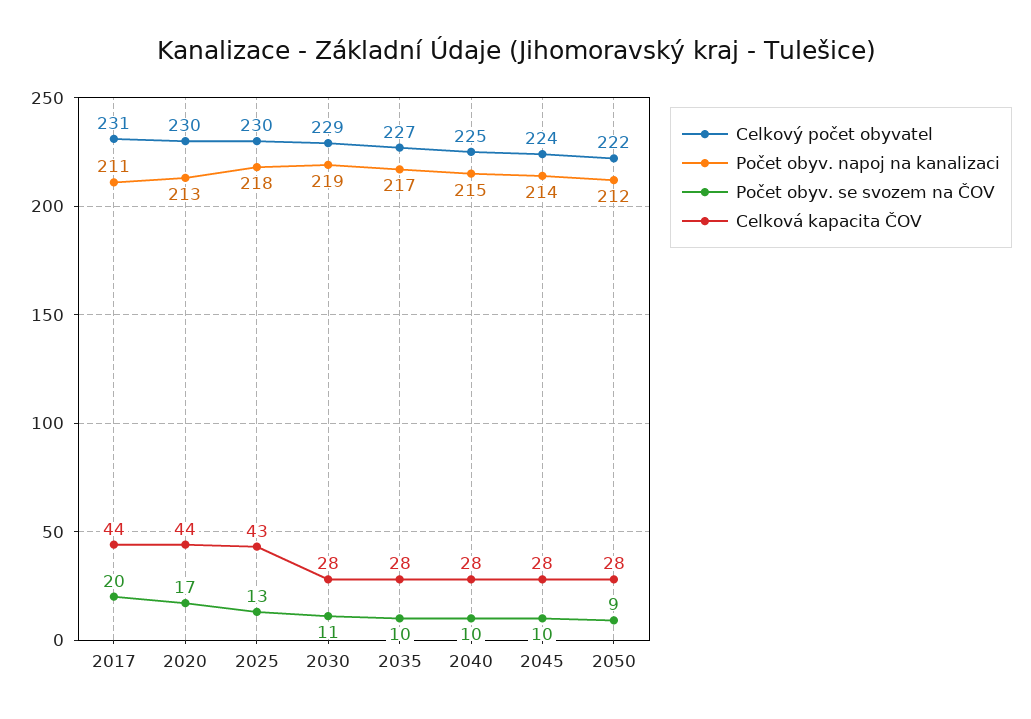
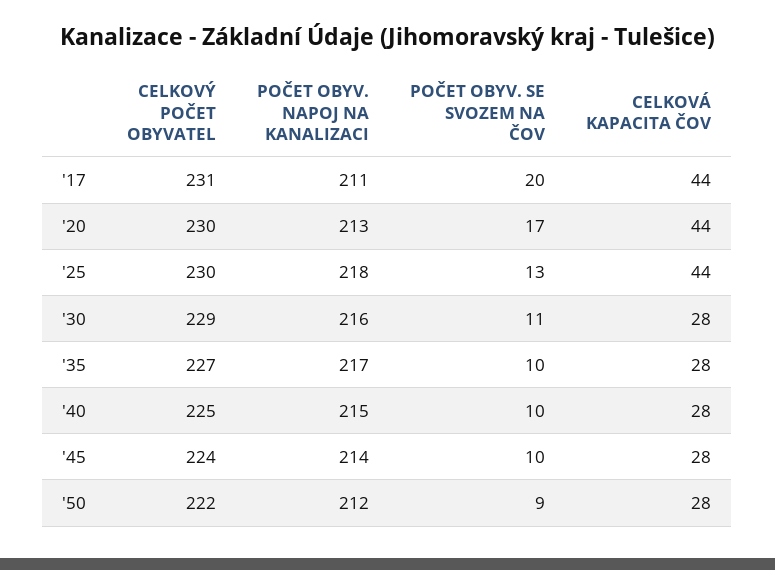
  {
    "Celkový počet obyvatel": {
      "2017": 231,
      "2020": 230,
      "2025": 230,
      "2030": 229,
      "2035": 227,
      "2040": 225,
      "2045": 224,
      "2050": 222
    },
    "Počet obyv. napoj na kanalizaci": {
      "2017": 211,
      "2020": 213,
      "2025": 218,
-     "2030": 219,
+     "2030": 216,
      "2035": 217,
      "2040": 215,
      "2045": 214,
      "2050": 212
    },
    "Počet obyv. se svozem na ČOV": {
      "2017": 20,
      "2020": 17,
      "2025": 13,
      "2030": 11,
      "2035": 10,
      "2040": 10,
      "2045": 10,
      "2050": 9
    },
    "Celková kapacita ČOV": {
      "2017": 44,
      "2020": 44,
-     "2025": 43,
+     "2025": 44,
      "2030": 28,
      "2035": 28,
      "2040": 28,
      "2045": 28,
      "2050": 28
    }
  }

